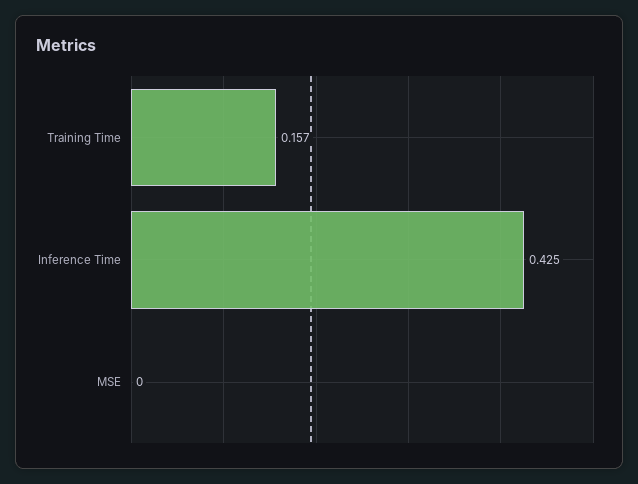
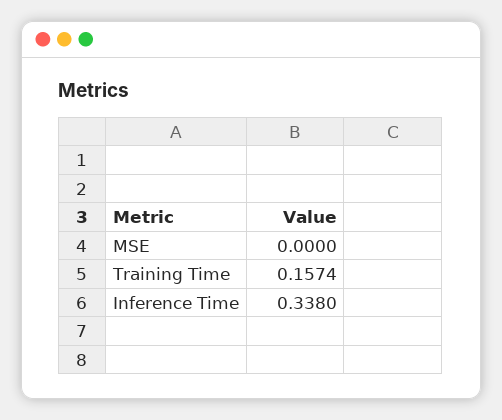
  {
    "Training Time": 0.1574,
-   "Inference Time": 0.425,
+   "Inference Time": 0.338,
    "MSE": 0
  }

